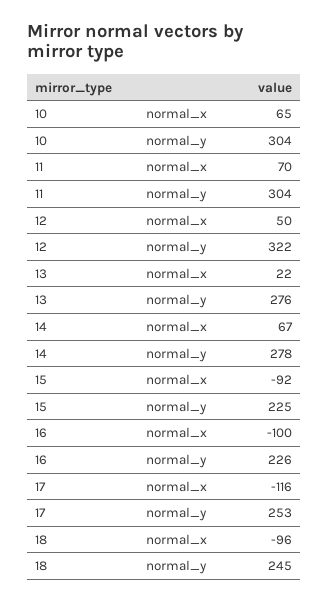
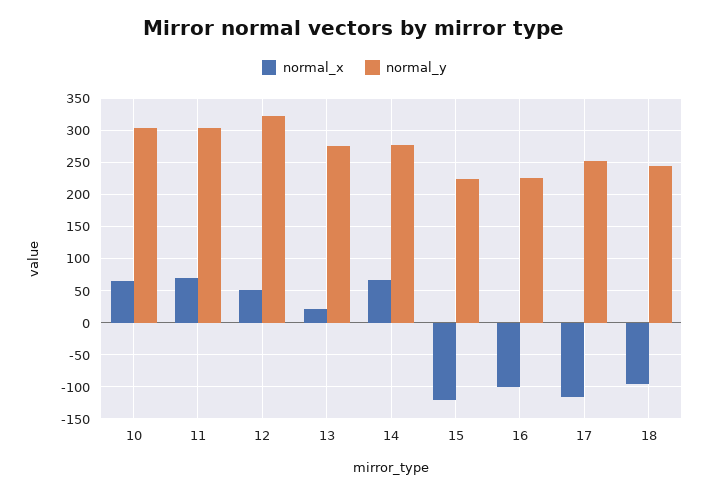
  {
    "normal_x": {
      "10": 65,
      "11": 70,
      "12": 50,
      "13": 22,
      "14": 67,
-     "15": -92,
+     "15": -120,
      "16": -100,
      "17": -116,
      "18": -96
    },
    "normal_y": {
      "10": 304,
      "11": 304,
      "12": 322,
      "13": 276,
      "14": 278,
      "15": 225,
      "16": 226,
      "17": 253,
      "18": 245
    }
  }

